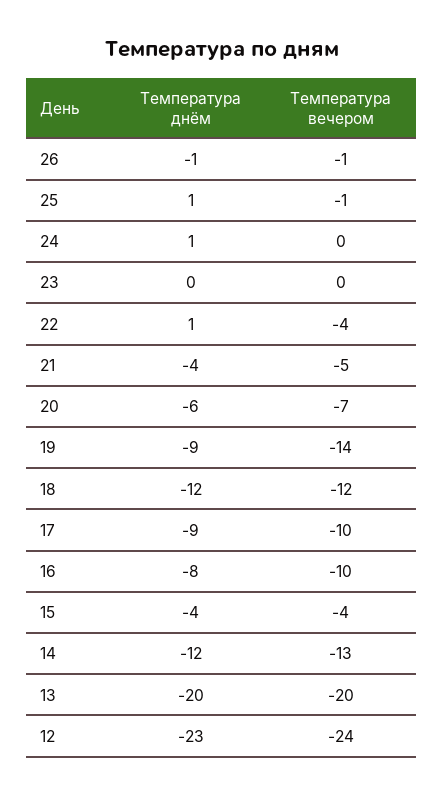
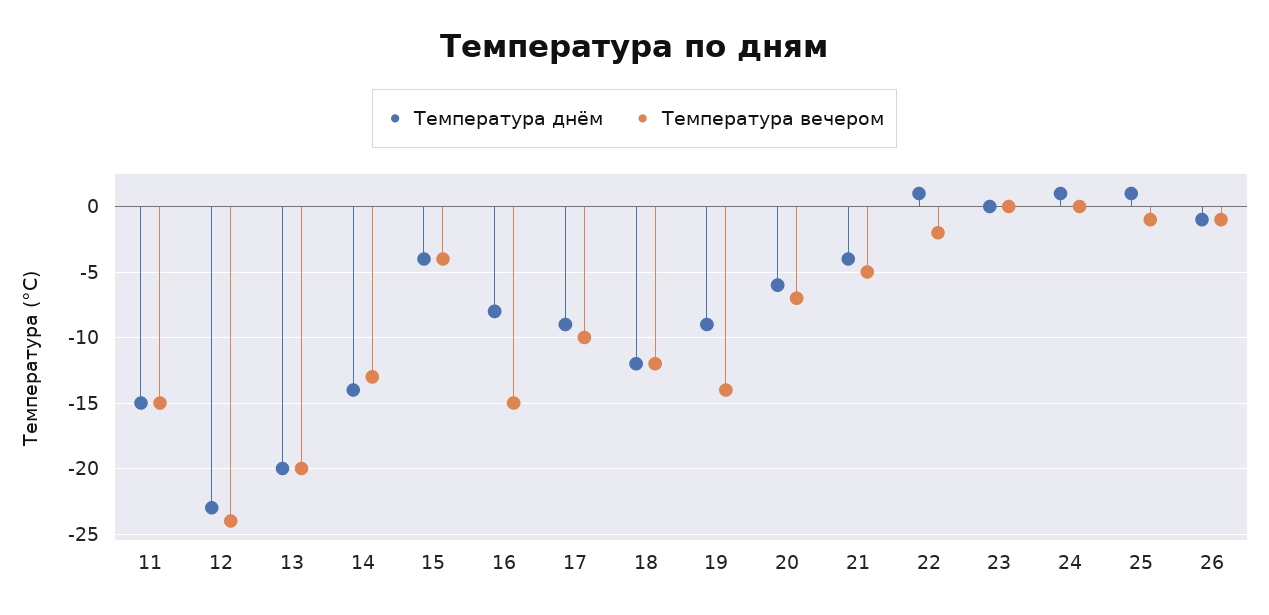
  {
    "Температура днём": {
      "26": -1,
      "25": 1,
      "24": 1,
      "23": 0,
      "22": 1,
      "21": -4,
      "20": -6,
      "19": -9,
      "18": -12,
      "17": -9,
      "16": -8,
      "15": -4,
-     "14": -12,
+     "14": -14,
      "13": -20,
-     "12": -23
+     "12": -23,
+     "11": -15
    },
    "Температура вечером": {
      "26": -1,
      "25": -1,
      "24": 0,
      "23": 0,
-     "22": -4,
+     "22": -2,
      "21": -5,
      "20": -7,
      "19": -14,
      "18": -12,
      "17": -10,
-     "16": -10,
+     "16": -15,
      "15": -4,
      "14": -13,
      "13": -20,
-     "12": -24
+     "12": -24,
+     "11": -15
    }
  }

